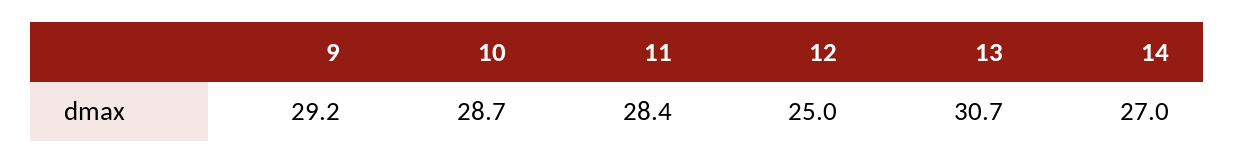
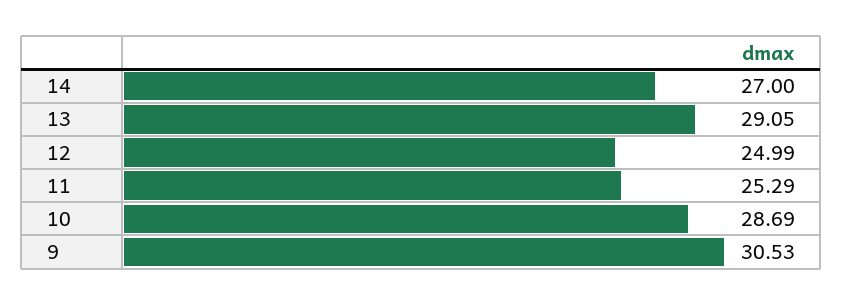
  {
-   "9": 29.2,
+   "9": 30.53,
    "10": 28.69,
-   "11": 28.4,
+   "11": 25.29,
    "12": 24.99,
-   "13": 30.7,
+   "13": 29.05,
    "14": 27
  }

